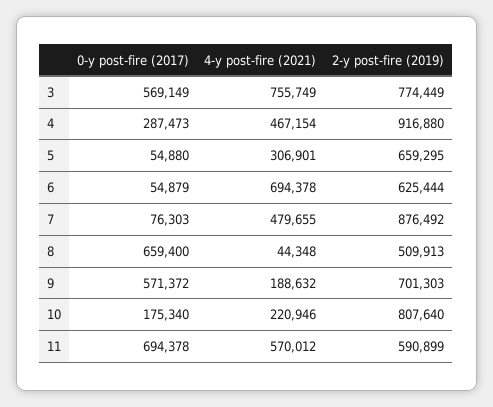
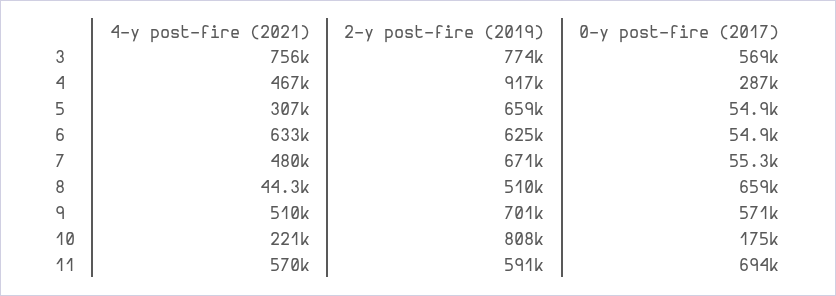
  {
    "0-y post-fire (2017)": {
      "3": 569149,
      "4": 287473,
      "5": 54880,
      "6": 54879,
-     "7": 76303,
+     "7": 55300,
      "8": 659400,
      "9": 571372,
      "10": 175340,
      "11": 694378
    },
    "4-y post-fire (2021)": {
      "3": 755749,
      "4": 467154,
      "5": 306901,
-     "6": 694378,
+     "6": 633000,
      "7": 479655,
      "8": 44348,
-     "9": 188632,
+     "9": 510000,
      "10": 220946,
      "11": 570012
    },
    "2-y post-fire (2019)": {
      "3": 774449,
      "4": 916880,
      "5": 659295,
      "6": 625444,
-     "7": 876492,
+     "7": 671000,
      "8": 509913,
      "9": 701303,
      "10": 807640,
      "11": 590899
    }
  }

